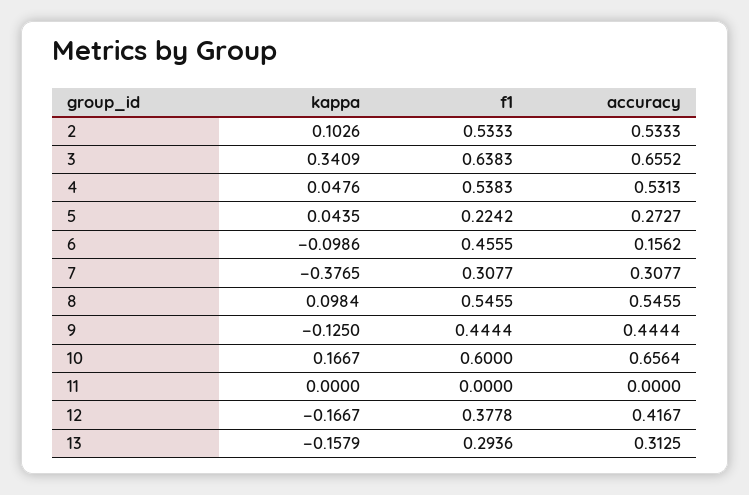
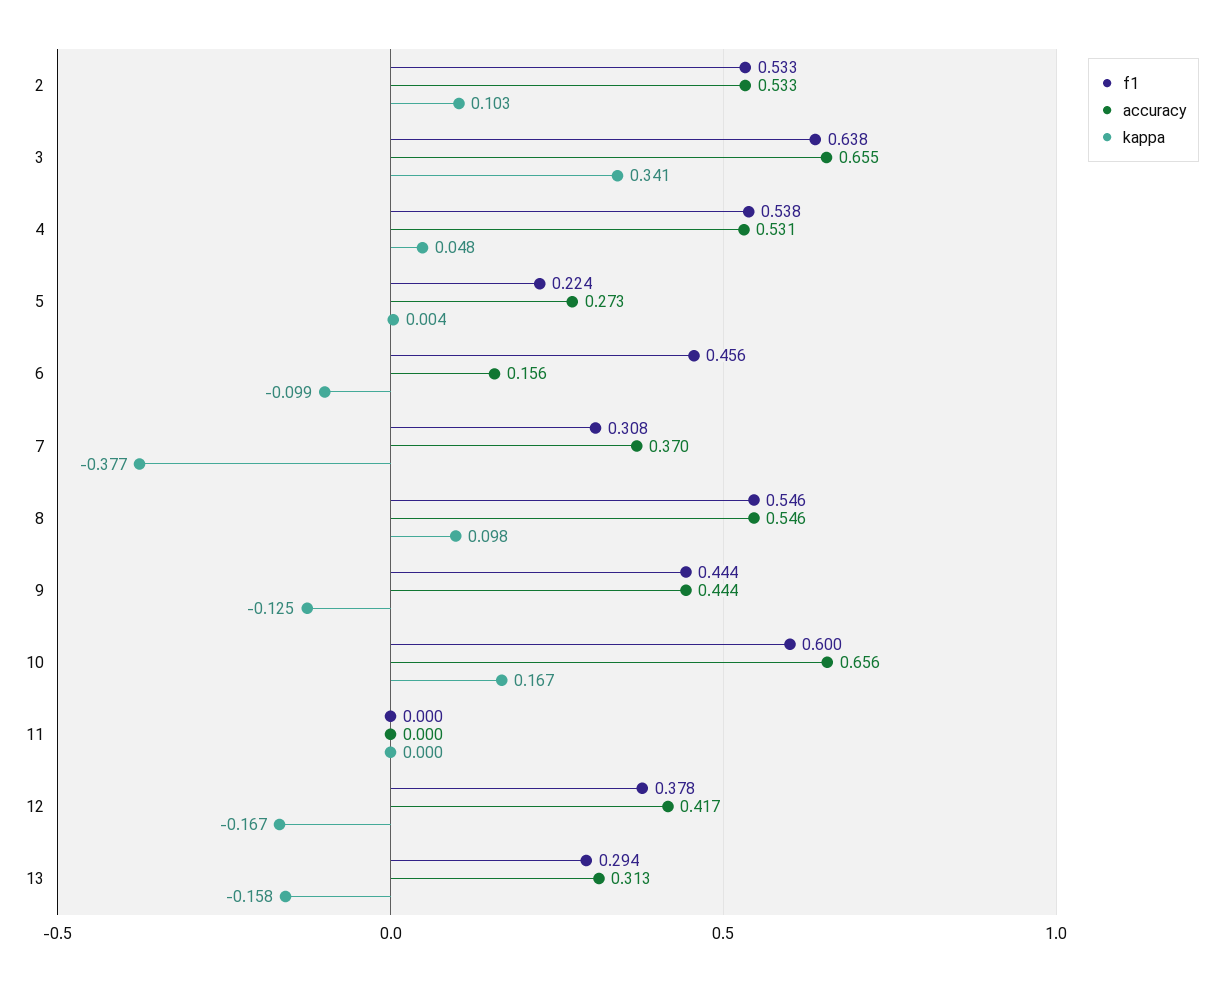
  {
    "kappa": {
      "2": 0.1026,
      "3": 0.3409,
      "4": 0.0476,
-     "5": 0.0435,
+     "5": 0.004,
      "6": -0.0986,
      "7": -0.3765,
      "8": 0.0984,
      "9": -0.125,
      "10": 0.1667,
      "11": 0,
      "12": -0.1667,
      "13": -0.1579
    },
    "f1": {
      "2": 0.5333,
      "3": 0.6383,
      "4": 0.5383,
      "5": 0.2242,
      "6": 0.4555,
      "7": 0.3077,
      "8": 0.5455,
      "9": 0.4444,
      "10": 0.6,
      "11": 0,
      "12": 0.3778,
      "13": 0.2936
    },
    "accuracy": {
      "2": 0.5333,
      "3": 0.6552,
      "4": 0.5313,
      "5": 0.2727,
      "6": 0.1562,
-     "7": 0.3077,
+     "7": 0.37,
      "8": 0.5455,
      "9": 0.4444,
      "10": 0.6564,
      "11": 0,
      "12": 0.4167,
      "13": 0.3125
    }
  }

